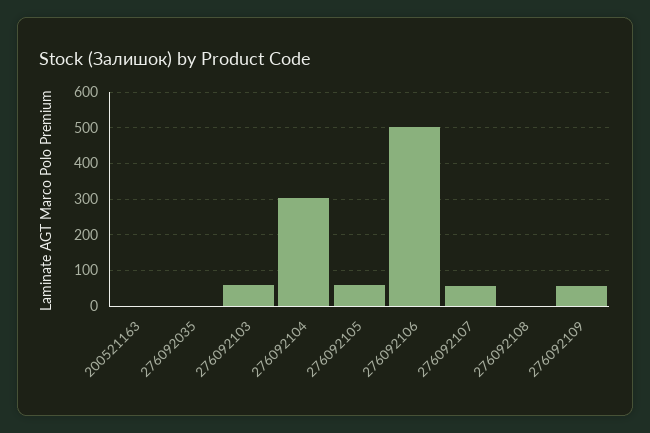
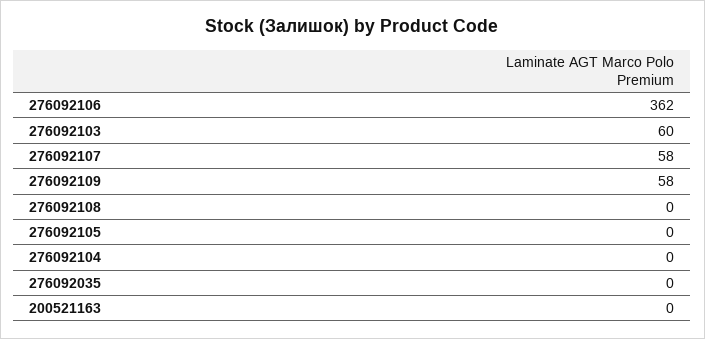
  {
    "200521163": 0,
    "276092035": 0,
    "276092103": 60,
-   "276092104": 300,
+   "276092104": 0,
-   "276092105": 60,
+   "276092105": 0,
-   "276092106": 500,
+   "276092106": 362,
    "276092107": 58,
    "276092108": 0,
    "276092109": 58
  }

